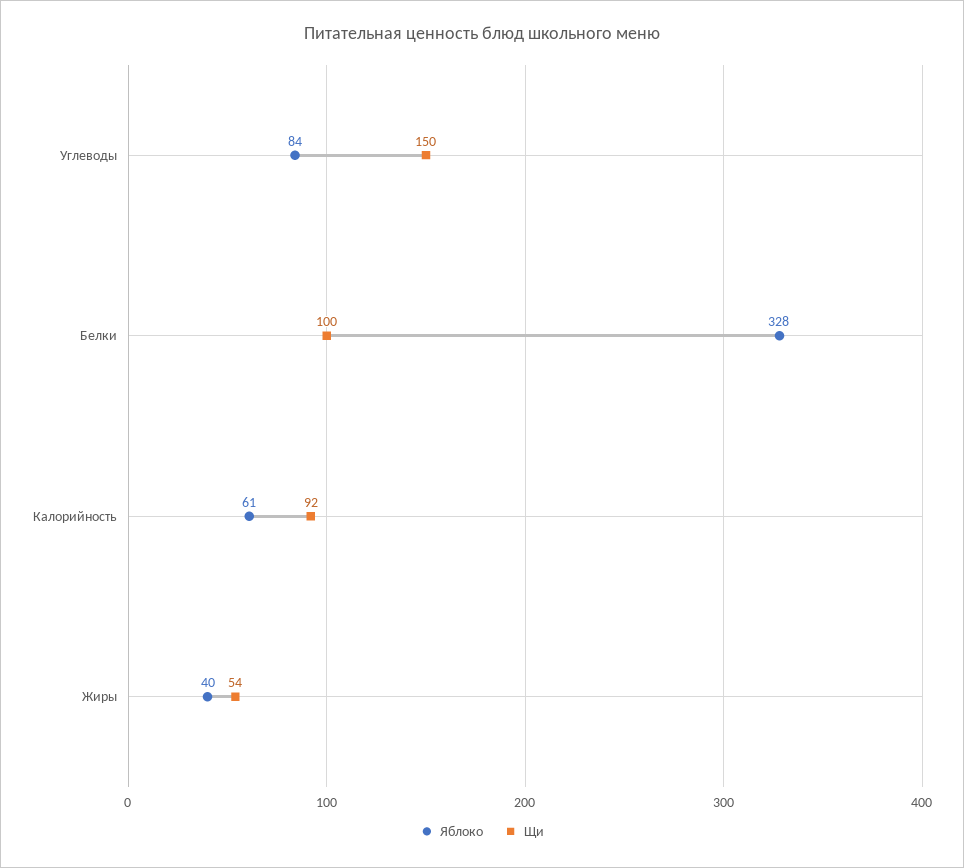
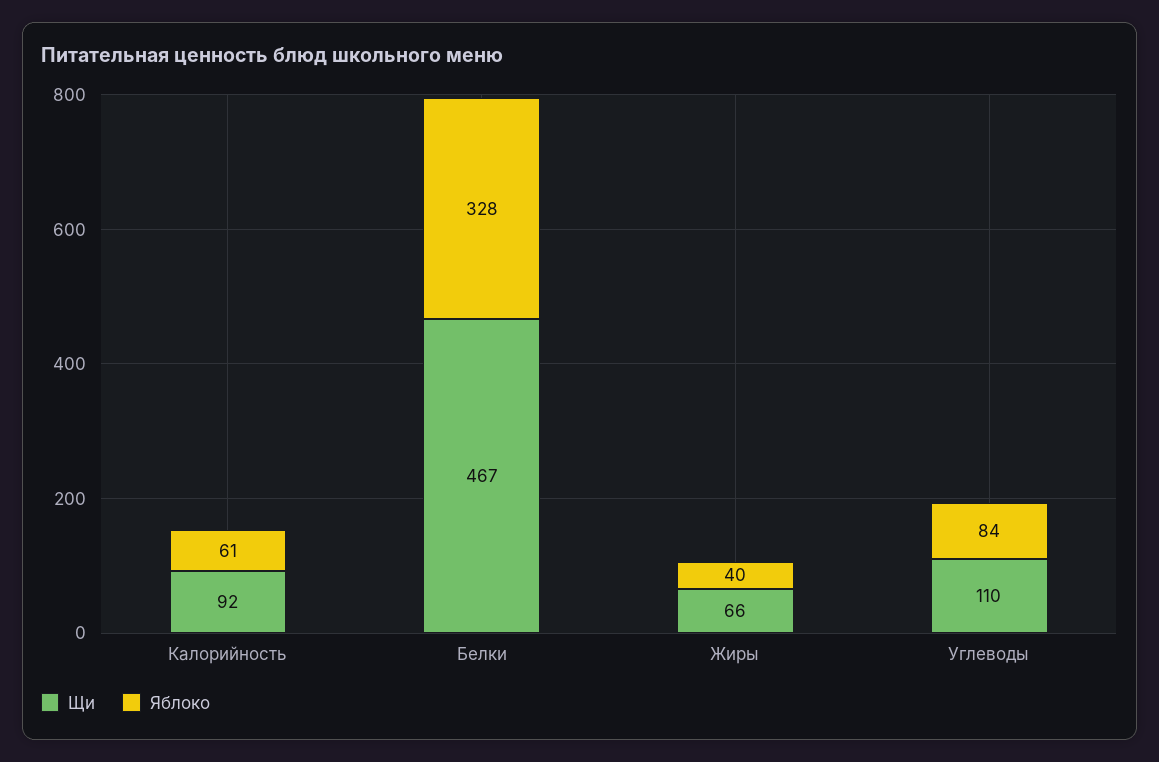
  {
    "Яблоко": {
      "Углеводы": 84,
      "Белки": 328,
      "Калорийность": 61,
      "Жиры": 40
    },
    "Щи": {
-     "Углеводы": 150,
+     "Углеводы": 110,
-     "Белки": 100,
+     "Белки": 467,
      "Калорийность": 92,
-     "Жиры": 54
+     "Жиры": 66
    }
  }

